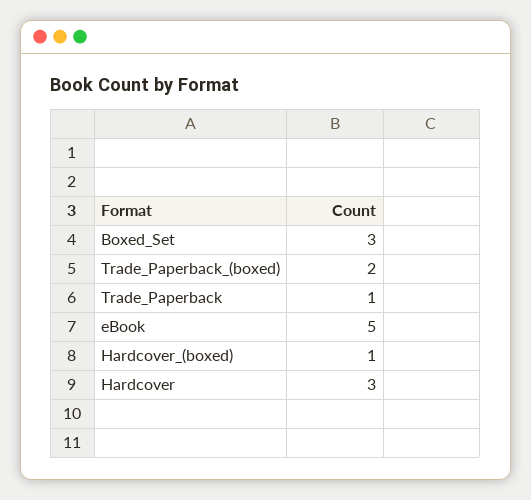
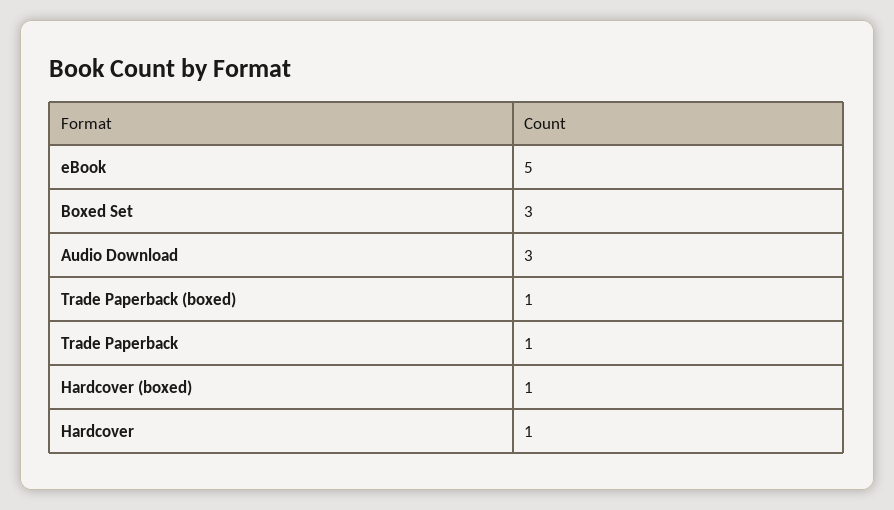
  {
    "Boxed_Set": 3,
-   "Trade_Paperback_(boxed)": 2,
+   "Trade_Paperback_(boxed)": 1,
    "Trade_Paperback": 1,
    "eBook": 5,
    "Hardcover_(boxed)": 1,
-   "Hardcover": 3
+   "Hardcover": 1,
+   "Audio Download": 3
  }

